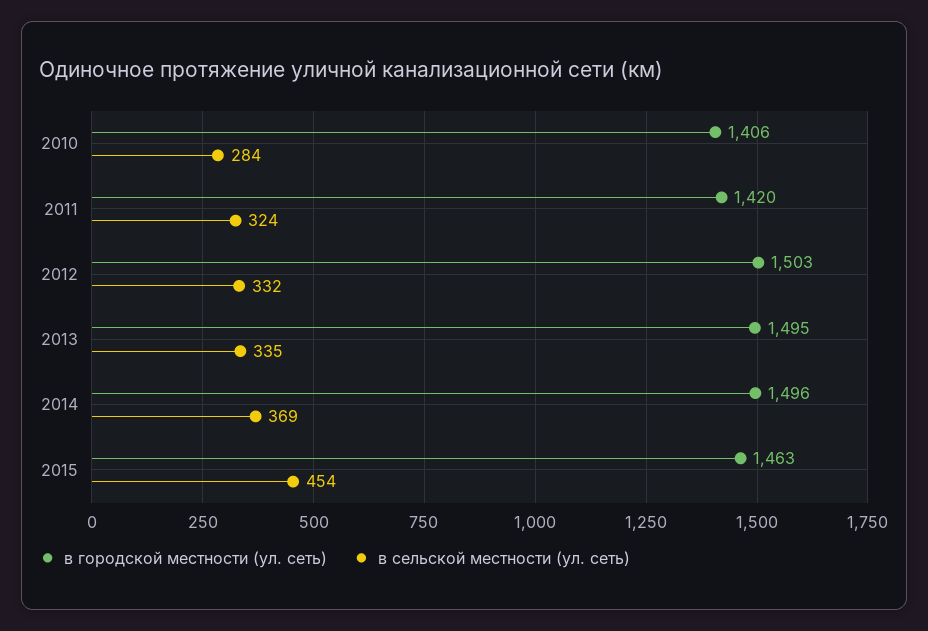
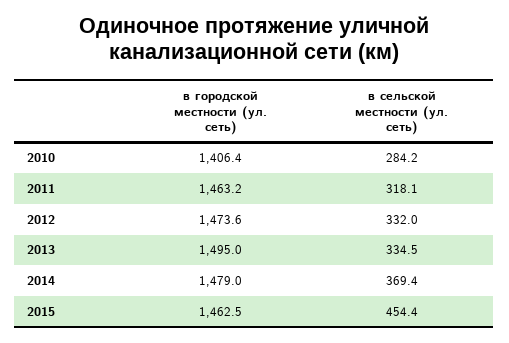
  {
    "в городской местности (ул. сеть)": {
      "2010": 1406.4,
-     "2011": 1420,
+     "2011": 1463.2,
-     "2012": 1503,
+     "2012": 1473.6,
      "2013": 1495,
-     "2014": 1496,
+     "2014": 1479,
      "2015": 1462.5
    },
    "в сельской местности (ул. сеть)": {
      "2010": 284.2,
-     "2011": 324,
+     "2011": 318.1,
      "2012": 332,
      "2013": 334.5,
      "2014": 369.4,
      "2015": 454.4
    }
  }

